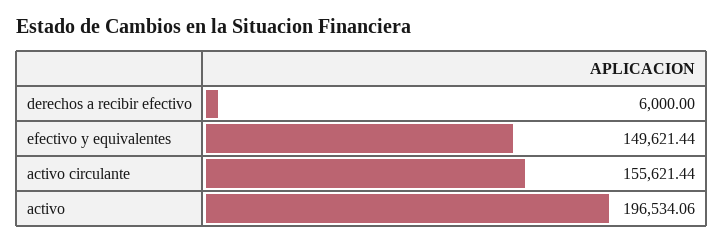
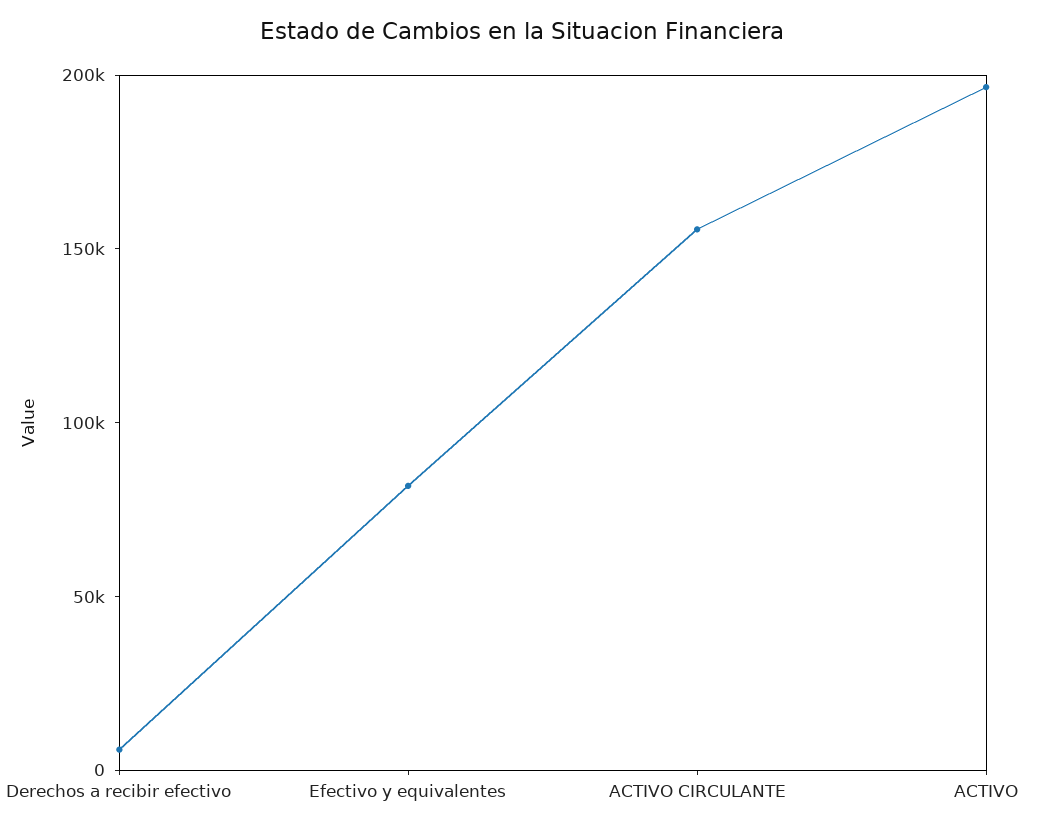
  {
    "derechos a recibir efectivo": 6000,
-   "efectivo y equivalentes": 149621.44,
+   "efectivo y equivalentes": 80000,
    "activo circulante": 155621.44,
    "activo": 196534.06
  }

